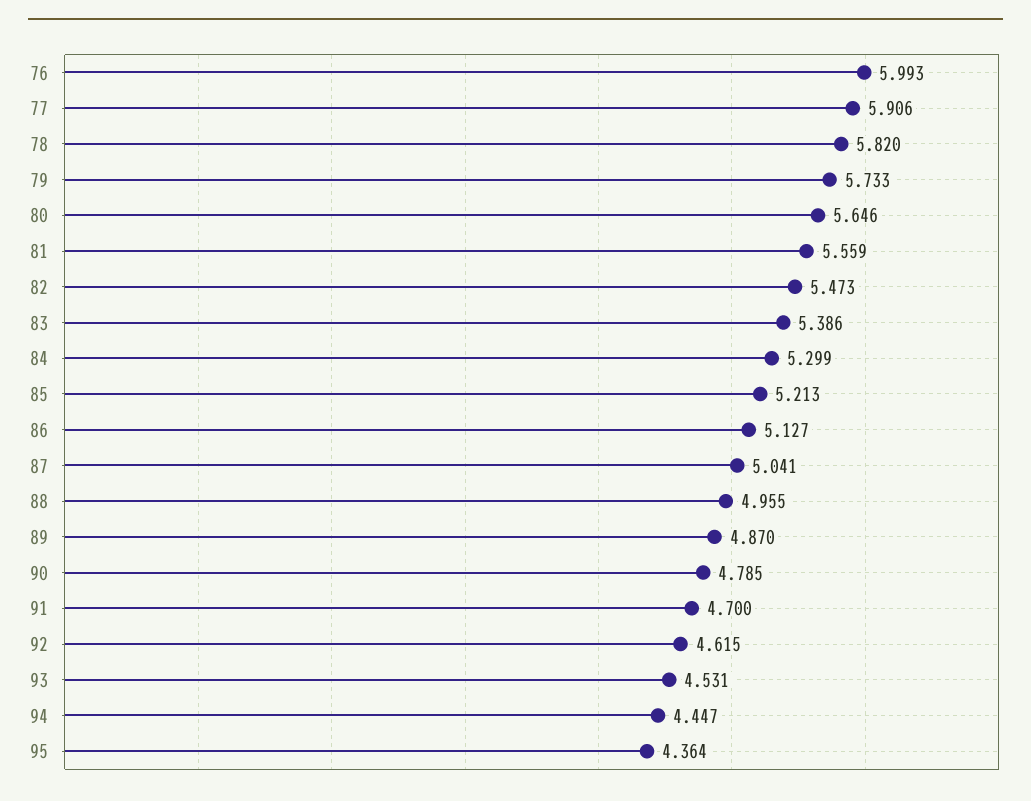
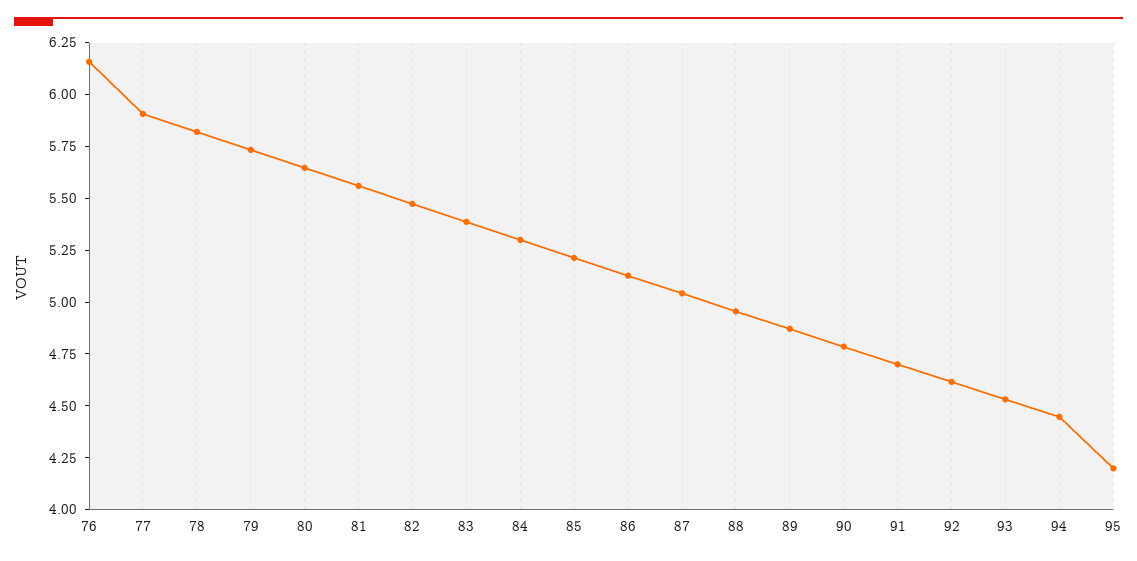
  {
-   "76": 5.993,
+   "76": 6.15,
    "77": 5.906,
    "78": 5.82,
    "79": 5.733,
    "80": 5.646,
    "81": 5.559,
    "82": 5.473,
    "83": 5.386,
    "84": 5.299,
    "85": 5.213,
    "86": 5.127,
    "87": 5.041,
    "88": 4.955,
    "89": 4.87,
    "90": 4.785,
    "91": 4.7,
    "92": 4.615,
    "93": 4.531,
    "94": 4.447,
-   "95": 4.364
+   "95": 4.2
  }

